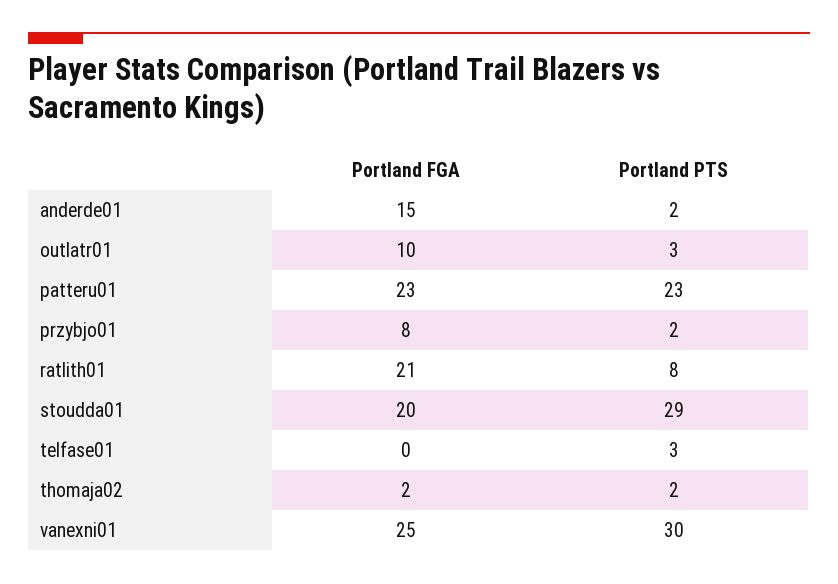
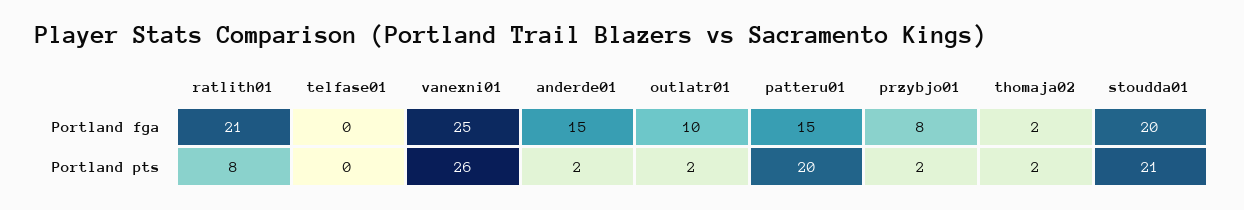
  {
    "Portland FGA": {
      "anderde01": 15,
      "outlatr01": 10,
-     "patteru01": 23,
+     "patteru01": 15,
      "przybjo01": 8,
      "ratlith01": 21,
      "stoudda01": 20,
      "telfase01": 0,
      "thomaja02": 2,
      "vanexni01": 25
    },
    "Portland PTS": {
      "anderde01": 2,
-     "outlatr01": 3,
+     "outlatr01": 2,
-     "patteru01": 23,
+     "patteru01": 20,
      "przybjo01": 2,
      "ratlith01": 8,
-     "stoudda01": 29,
+     "stoudda01": 21,
-     "telfase01": 3,
+     "telfase01": 0,
      "thomaja02": 2,
-     "vanexni01": 30
+     "vanexni01": 26
    }
  }

